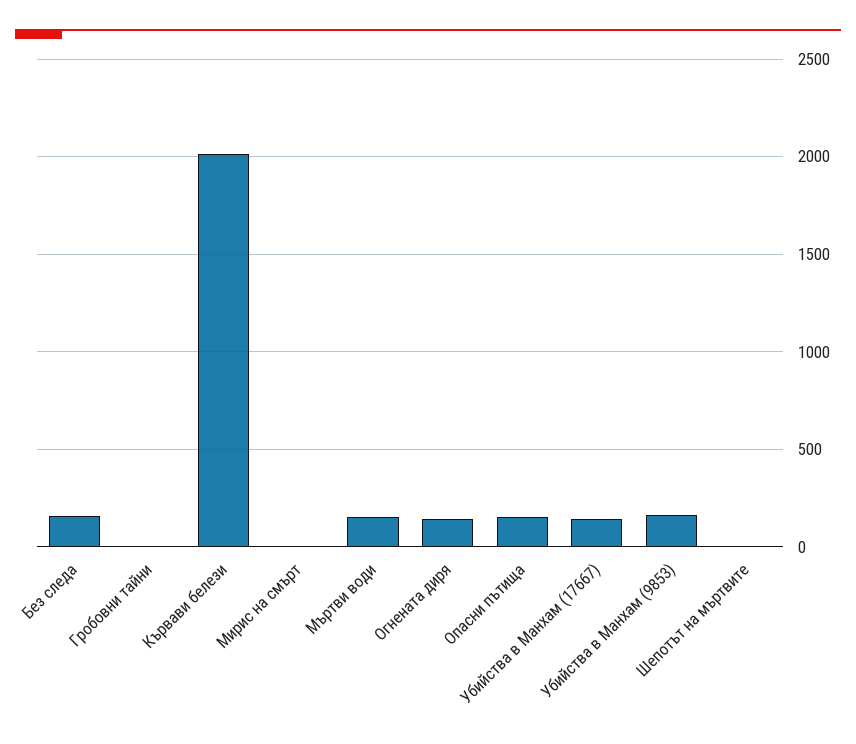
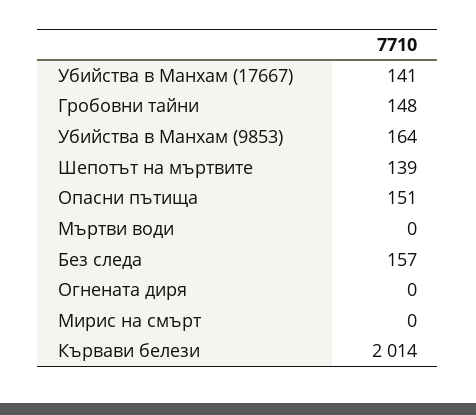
  {
    "Без следа": 157,
-   "Гробовни тайни": 0,
+   "Гробовни тайни": 148,
    "Кървави белези": 2014,
    "Мирис на смърт": 0,
-   "Мъртви води": 150,
+   "Мъртви води": 0,
-   "Огнената диря": 150,
+   "Огнената диря": 0,
    "Опасни пътища": 151,
    "Убийства в Манхам (17667)": 141,
    "Убийства в Манхам (9853)": 164,
-   "Шепотът на мъртвите": 0
+   "Шепотът на мъртвите": 139
  }

